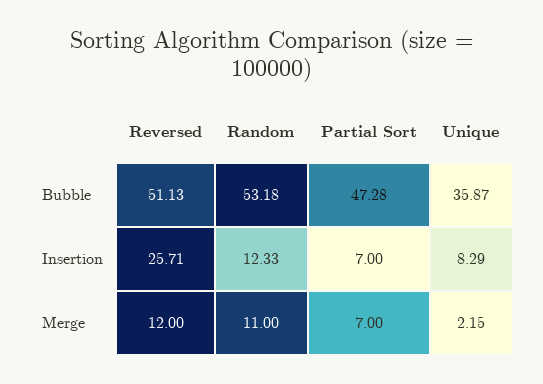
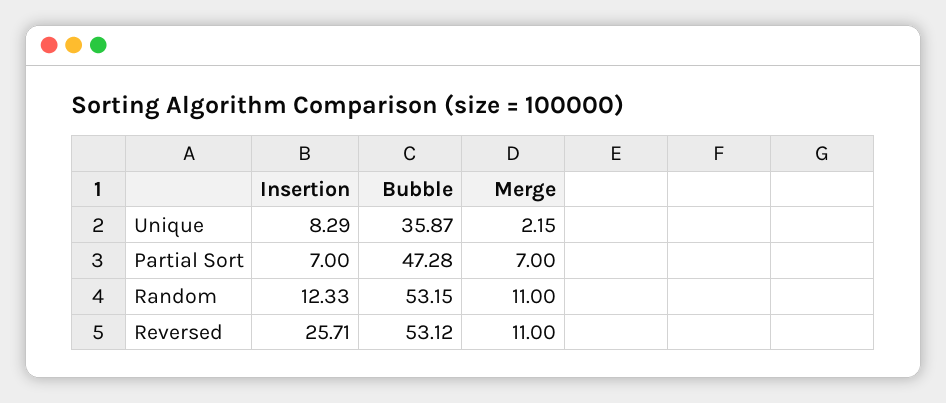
  {
    "Reversed": {
-     "Bubble": 51.13,
+     "Bubble": 53.12,
      "Insertion": 25.71,
-     "Merge": 12
+     "Merge": 11
    },
    "Random": {
-     "Bubble": 53.18,
+     "Bubble": 53.15,
      "Insertion": 12.33,
      "Merge": 11
    },
    "Partial Sort": {
      "Bubble": 47.28,
      "Insertion": 7,
      "Merge": 7
    },
    "Unique": {
      "Bubble": 35.87,
      "Insertion": 8.29,
      "Merge": 2.15
    }
  }

